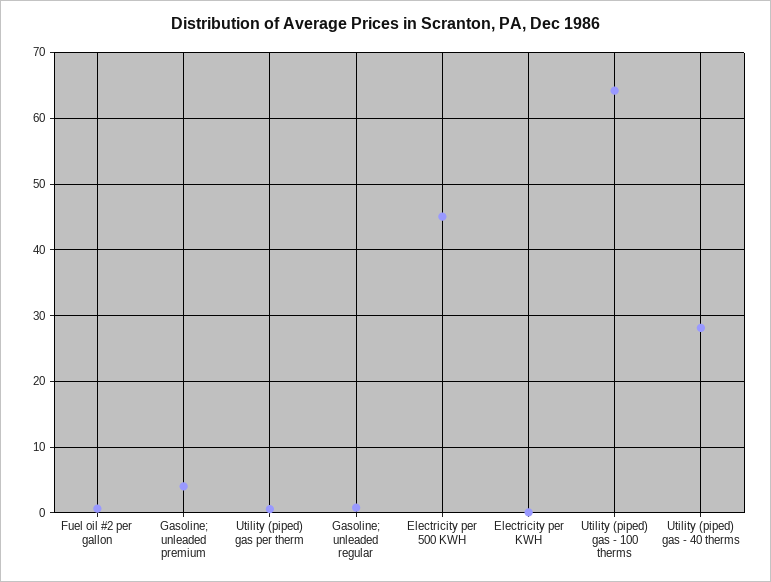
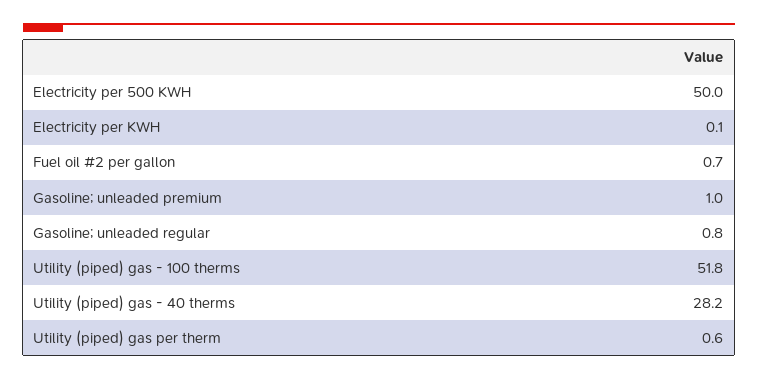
  {
    "Fuel oil #2 per gallon": 0.7,
-   "Gasoline; unleaded premium": 4,
+   "Gasoline; unleaded premium": 1,
    "Utility (piped) gas per therm": 0.6,
    "Gasoline; unleaded regular": 0.8,
-   "Electricity per 500 KWH": 45,
+   "Electricity per 500 KWH": 50,
    "Electricity per KWH": 0.1,
-   "Utility (piped) gas - 100 therms": 64,
+   "Utility (piped) gas - 100 therms": 51.8,
    "Utility (piped) gas - 40 therms": 28.2
  }

